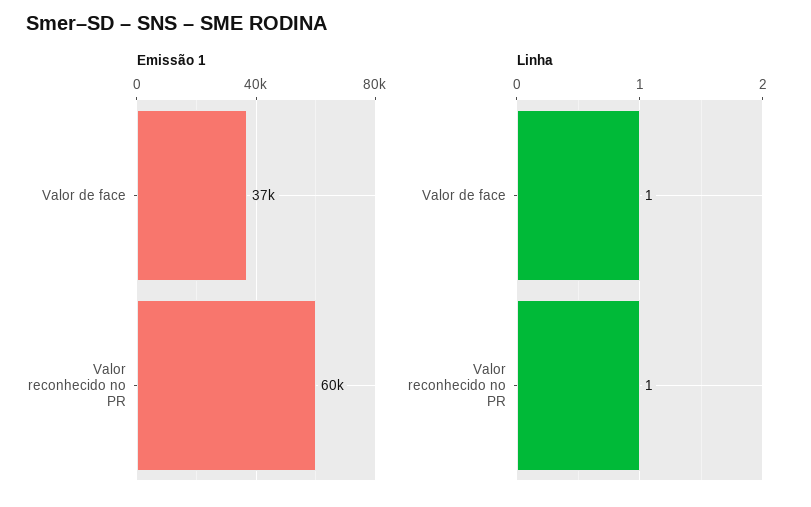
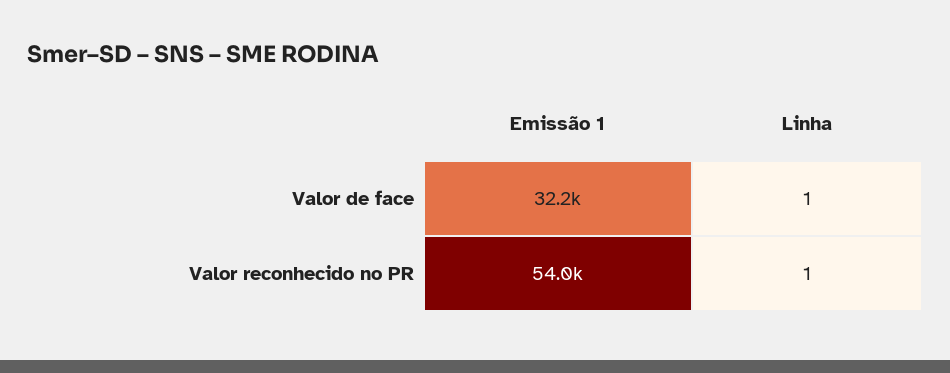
  {
    "Emissão 1": {
-     "Valor de face": 37000,
+     "Valor de face": 32200,
-     "Valor reconhecido no PR": 60000
+     "Valor reconhecido no PR": 54000
    },
    "Linha": {
      "Valor de face": 1,
      "Valor reconhecido no PR": 1
    }
  }

